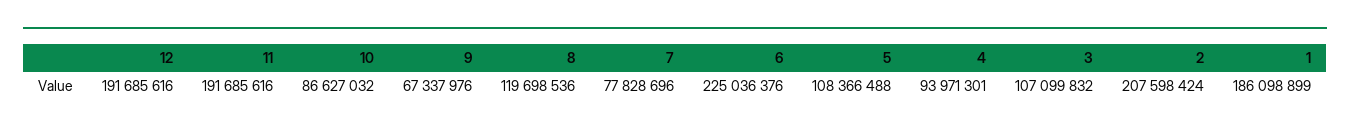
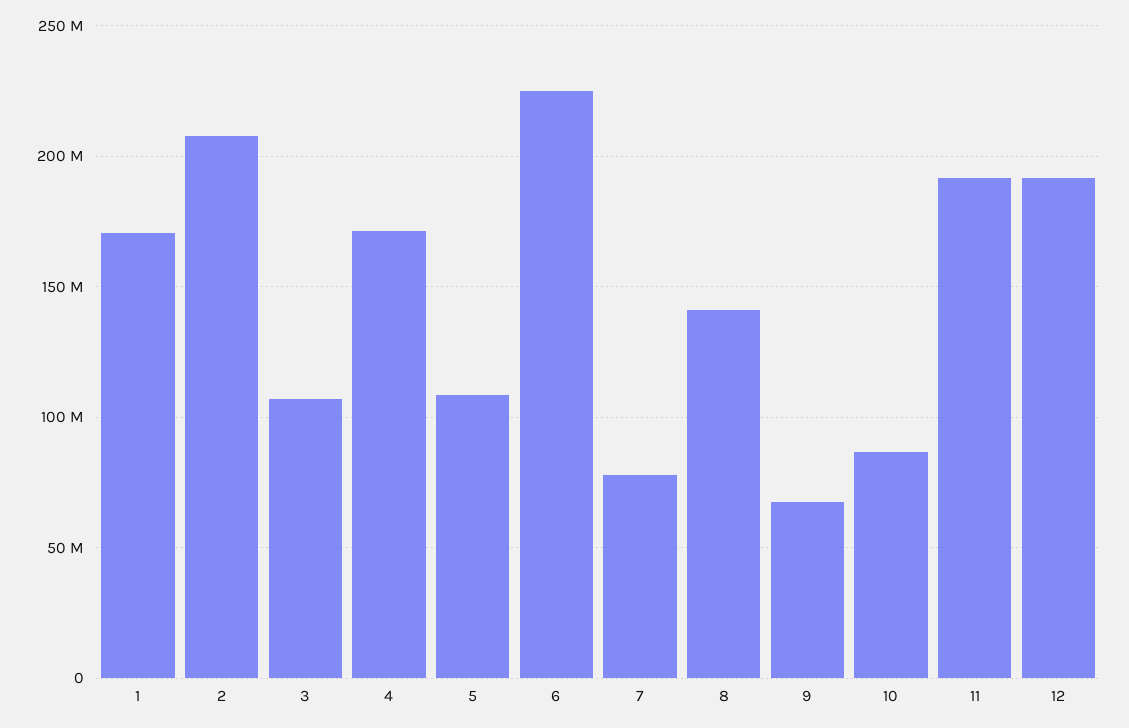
  {
    "12": 191685616,
    "11": 191685616,
    "10": 86627032,
    "9": 67337976,
-   "8": 119698536,
+   "8": 140000000,
    "7": 77828696,
    "6": 225036376,
    "5": 108366488,
-   "4": 93971301,
+   "4": 170000000,
    "3": 107099832,
    "2": 207598424,
-   "1": 186098899
+   "1": 170000000
  }

